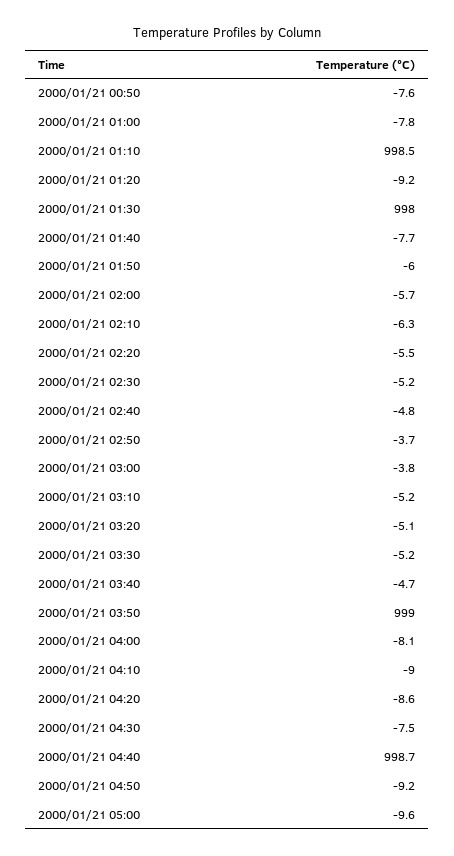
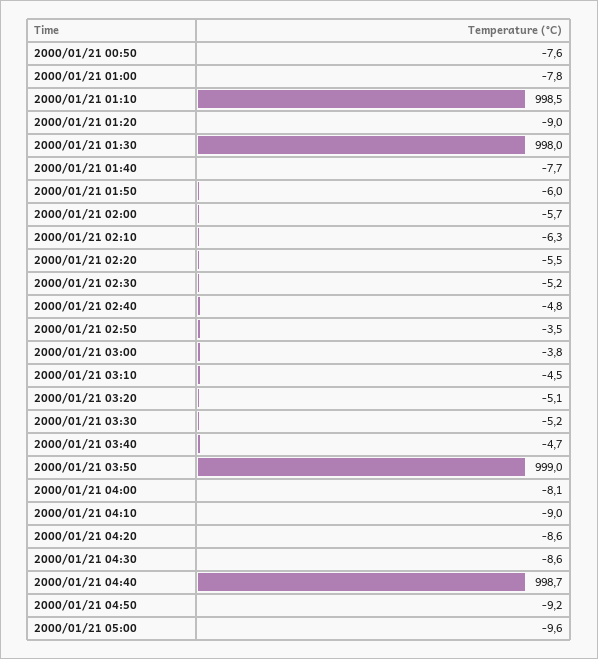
  {
    "2000/01/21 00:50": -7.6,
    "2000/01/21 01:00": -7.8,
    "2000/01/21 01:10": 998.5,
-   "2000/01/21 01:20": -9.2,
+   "2000/01/21 01:20": -9,
    "2000/01/21 01:30": 998,
    "2000/01/21 01:40": -7.7,
    "2000/01/21 01:50": -6,
    "2000/01/21 02:00": -5.7,
    "2000/01/21 02:10": -6.3,
    "2000/01/21 02:20": -5.5,
    "2000/01/21 02:30": -5.2,
    "2000/01/21 02:40": -4.8,
-   "2000/01/21 02:50": -3.7,
+   "2000/01/21 02:50": -3.5,
    "2000/01/21 03:00": -3.8,
-   "2000/01/21 03:10": -5.2,
+   "2000/01/21 03:10": -4.5,
    "2000/01/21 03:20": -5.1,
    "2000/01/21 03:30": -5.2,
    "2000/01/21 03:40": -4.7,
    "2000/01/21 03:50": 999,
    "2000/01/21 04:00": -8.1,
    "2000/01/21 04:10": -9,
    "2000/01/21 04:20": -8.6,
-   "2000/01/21 04:30": -7.5,
+   "2000/01/21 04:30": -8.6,
    "2000/01/21 04:40": 998.7,
    "2000/01/21 04:50": -9.2,
    "2000/01/21 05:00": -9.6
  }

